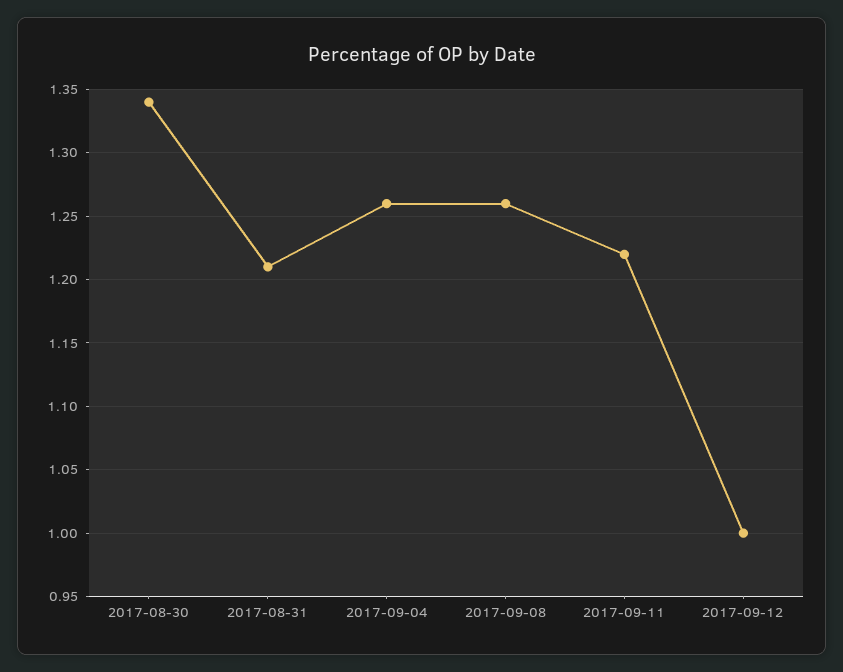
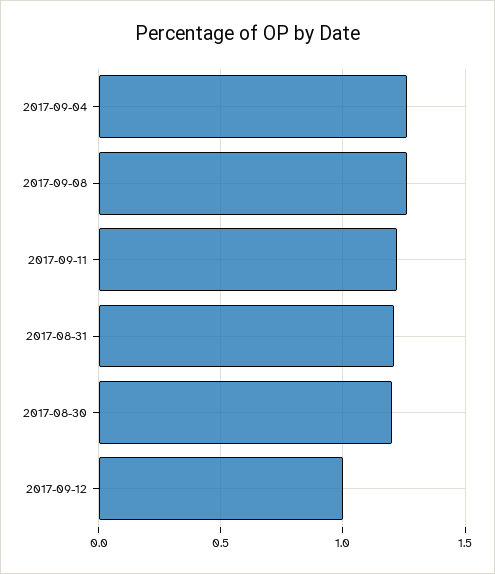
  {
-   "2017-08-30": 1.34,
+   "2017-08-30": 1.2,
    "2017-08-31": 1.21,
    "2017-09-04": 1.26,
    "2017-09-08": 1.26,
    "2017-09-11": 1.22,
    "2017-09-12": 1
  }

